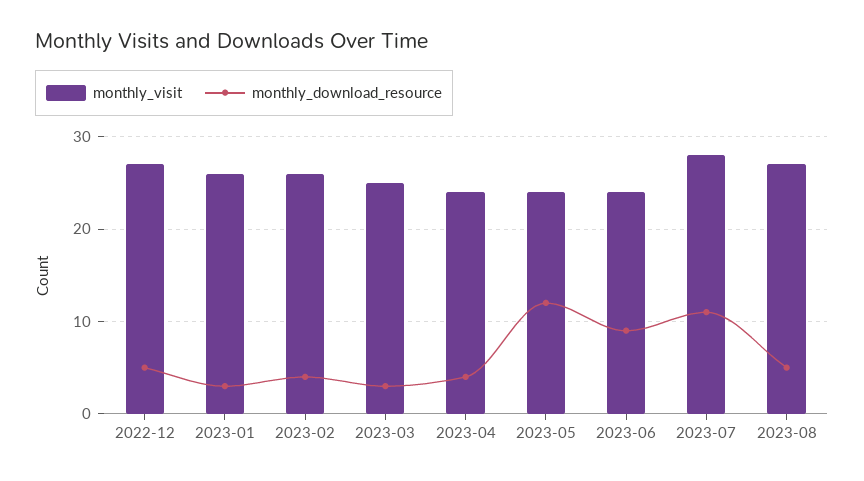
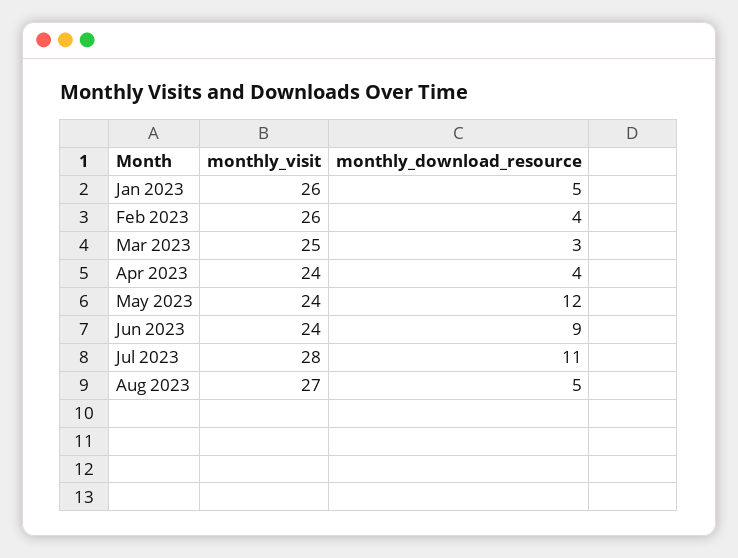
  {
    "monthly_visit": {
-     "2022-12": 27,
      "2023-01": 26,
      "2023-02": 26,
      "2023-03": 25,
      "2023-04": 24,
      "2023-05": 24,
      "2023-06": 24,
      "2023-07": 28,
      "2023-08": 27
    },
    "monthly_download_resource": {
-     "2022-12": 5,
-     "2023-01": 3,
+     "2023-01": 5,
      "2023-02": 4,
      "2023-03": 3,
      "2023-04": 4,
      "2023-05": 12,
      "2023-06": 9,
      "2023-07": 11,
      "2023-08": 5
    }
  }

